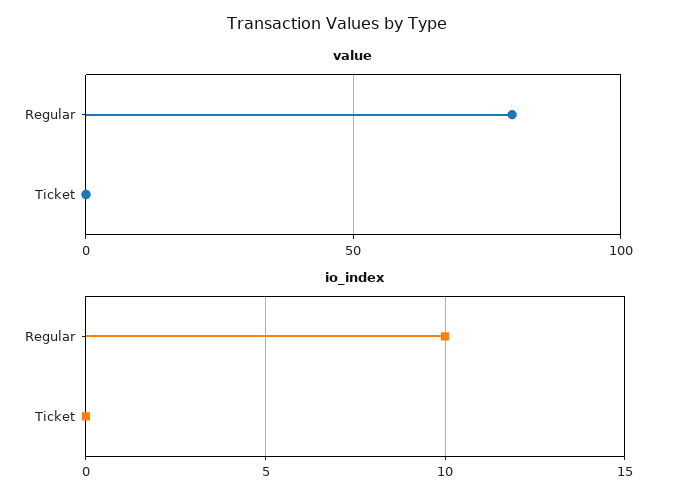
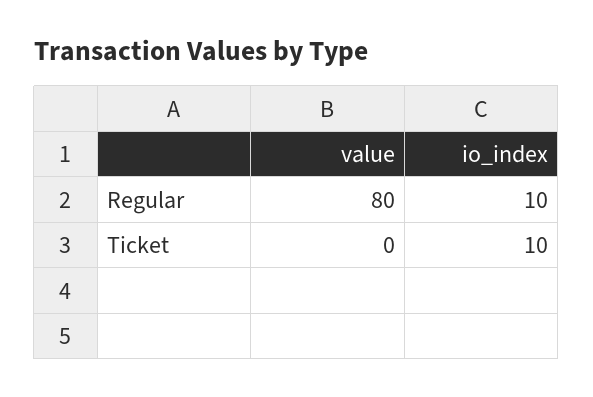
  {
    "value": {
      "Regular": 80,
      "Ticket": 0
    },
    "io_index": {
      "Regular": 10,
-     "Ticket": 0
+     "Ticket": 10
    }
  }

